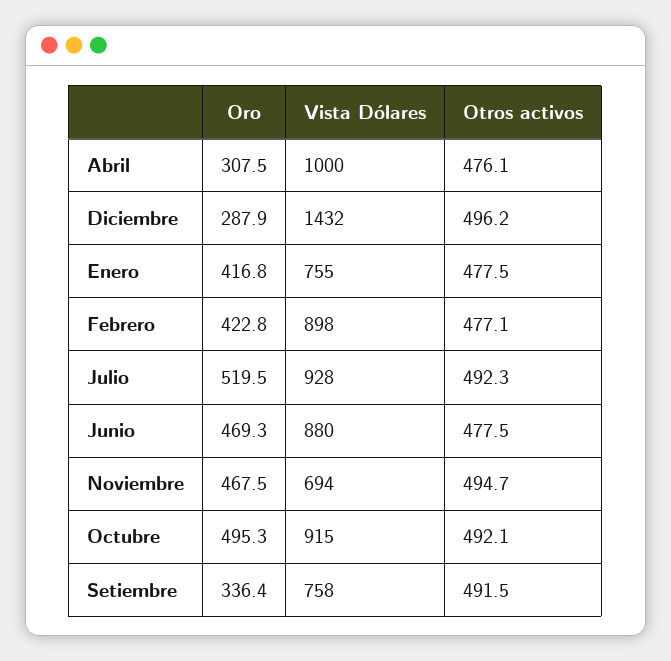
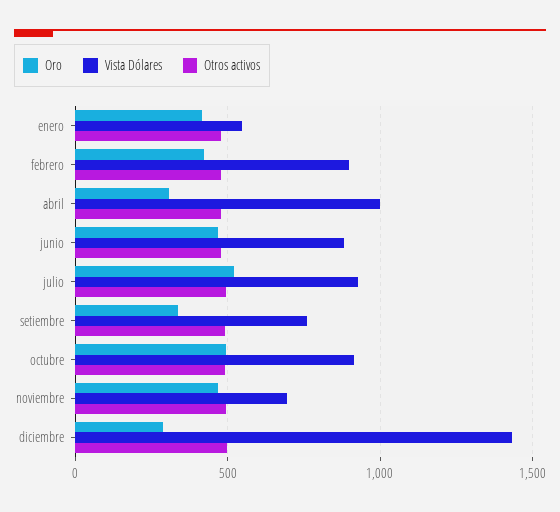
  {
    "Oro": {
      "Abril": 307.5,
      "Diciembre": 287.9,
      "Enero": 416.8,
      "Febrero": 422.8,
      "Julio": 519.5,
      "Junio": 469.3,
      "Noviembre": 467.5,
      "Octubre": 495.3,
      "Setiembre": 336.4
    },
    "Vista Dólares": {
      "Abril": 1000,
      "Diciembre": 1432,
-     "Enero": 755,
+     "Enero": 550,
      "Febrero": 898,
      "Julio": 928,
      "Junio": 880,
      "Noviembre": 694,
      "Octubre": 915,
      "Setiembre": 758
    },
    "Otros activos": {
      "Abril": 476.1,
      "Diciembre": 496.2,
      "Enero": 477.5,
      "Febrero": 477.1,
      "Julio": 492.3,
      "Junio": 477.5,
      "Noviembre": 494.7,
      "Octubre": 492.1,
      "Setiembre": 491.5
    }
  }

